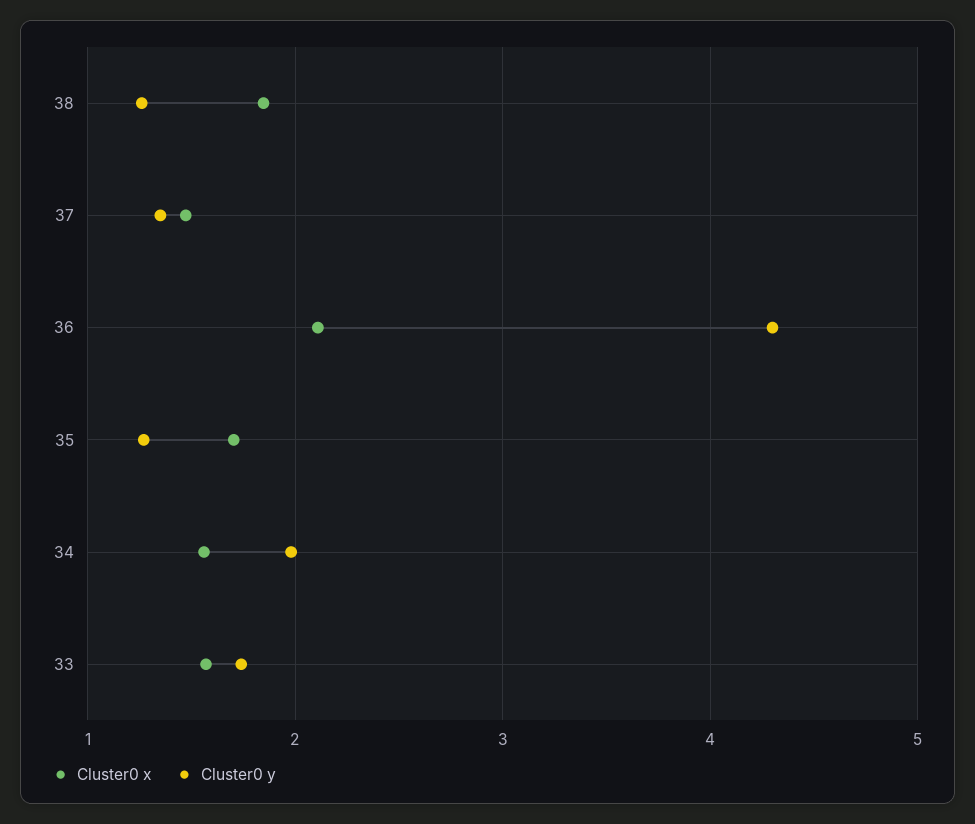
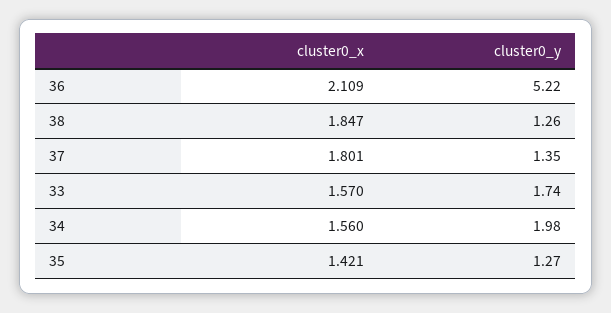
  {
    "Cluster0 x": {
      "38": 1.847,
-     "37": 1.5,
+     "37": 1.801,
      "36": 2.109,
-     "35": 1.7,
+     "35": 1.421,
      "34": 1.56,
      "33": 1.57
    },
    "Cluster0 y": {
      "38": 1.26,
      "37": 1.35,
-     "36": 4.3,
+     "36": 5.22,
      "35": 1.27,
      "34": 1.98,
      "33": 1.74
    }
  }

